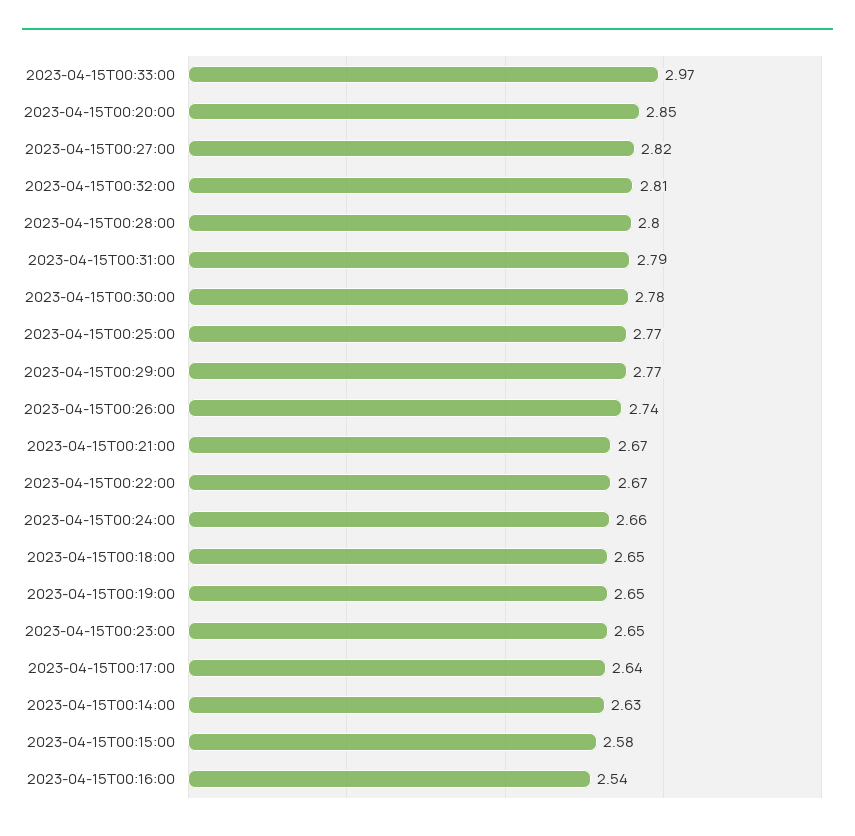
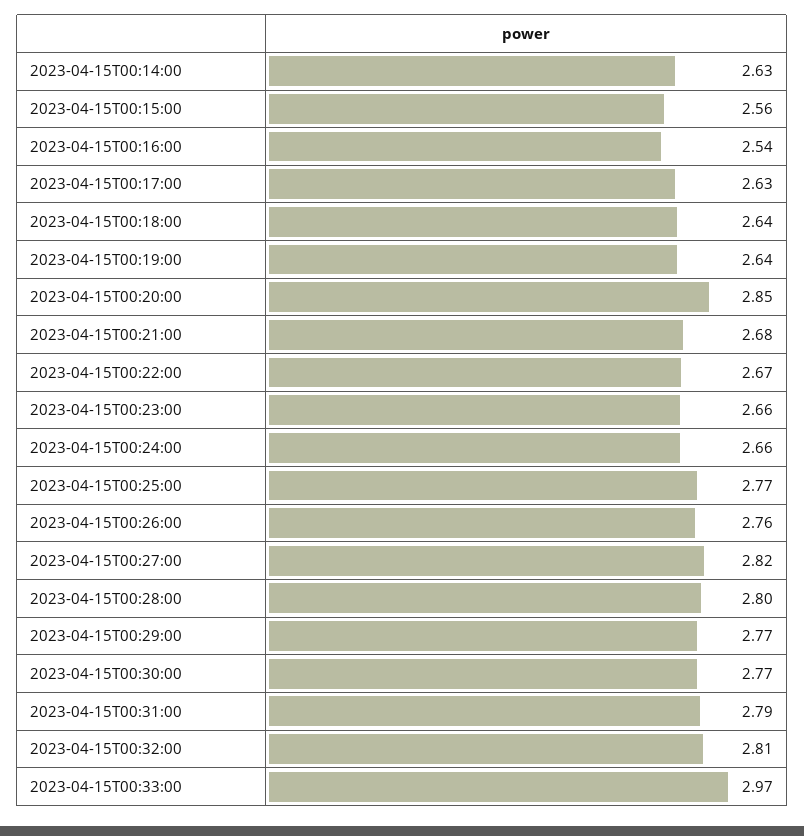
  {
    "2023-04-15T00:33:00": 2.97,
    "2023-04-15T00:20:00": 2.85,
    "2023-04-15T00:27:00": 2.82,
    "2023-04-15T00:32:00": 2.81,
    "2023-04-15T00:28:00": 2.8,
    "2023-04-15T00:31:00": 2.79,
-   "2023-04-15T00:30:00": 2.78,
+   "2023-04-15T00:30:00": 2.77,
    "2023-04-15T00:25:00": 2.77,
    "2023-04-15T00:29:00": 2.77,
-   "2023-04-15T00:26:00": 2.74,
+   "2023-04-15T00:26:00": 2.76,
-   "2023-04-15T00:21:00": 2.67,
+   "2023-04-15T00:21:00": 2.68,
    "2023-04-15T00:22:00": 2.67,
    "2023-04-15T00:24:00": 2.66,
-   "2023-04-15T00:18:00": 2.65,
+   "2023-04-15T00:18:00": 2.64,
-   "2023-04-15T00:19:00": 2.65,
+   "2023-04-15T00:19:00": 2.64,
-   "2023-04-15T00:23:00": 2.65,
+   "2023-04-15T00:23:00": 2.66,
-   "2023-04-15T00:17:00": 2.64,
+   "2023-04-15T00:17:00": 2.63,
    "2023-04-15T00:14:00": 2.63,
-   "2023-04-15T00:15:00": 2.58,
+   "2023-04-15T00:15:00": 2.56,
    "2023-04-15T00:16:00": 2.54
  }

